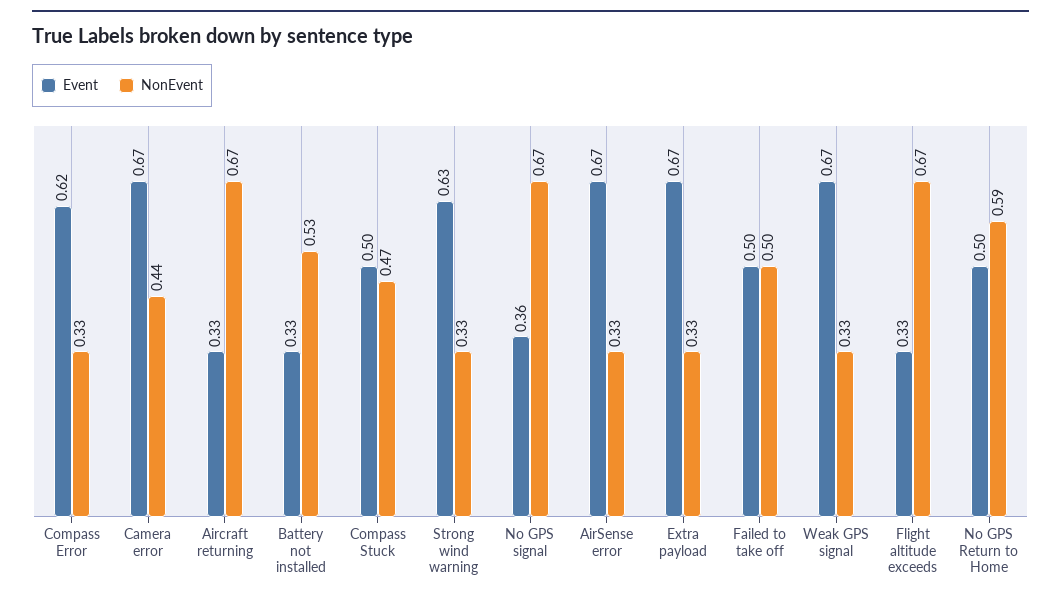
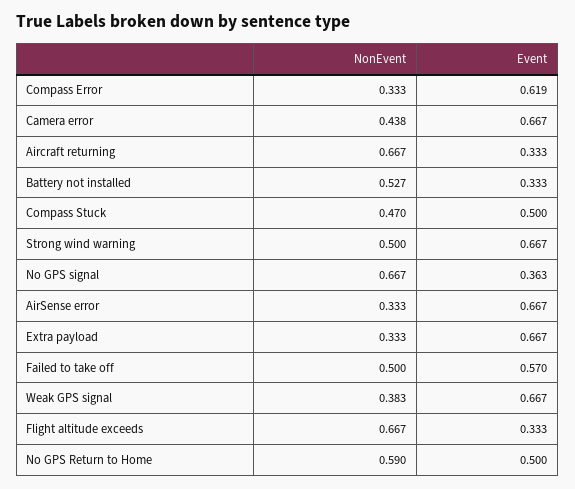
  {
    "Event": {
      "Compass Error": 0.619,
      "Camera error": 0.667,
      "Aircraft returning": 0.333,
      "Battery not installed": 0.333,
      "Compass Stuck": 0.5,
-     "Strong wind warning": 0.63,
+     "Strong wind warning": 0.667,
      "No GPS signal": 0.363,
      "AirSense error": 0.667,
      "Extra payload": 0.667,
-     "Failed to take off": 0.5,
+     "Failed to take off": 0.57,
      "Weak GPS signal": 0.667,
      "Flight altitude exceeds": 0.333,
      "No GPS Return to Home": 0.5
    },
    "NonEvent": {
      "Compass Error": 0.333,
      "Camera error": 0.438,
      "Aircraft returning": 0.667,
      "Battery not installed": 0.527,
      "Compass Stuck": 0.47,
-     "Strong wind warning": 0.33,
+     "Strong wind warning": 0.5,
      "No GPS signal": 0.667,
      "AirSense error": 0.333,
      "Extra payload": 0.333,
      "Failed to take off": 0.5,
-     "Weak GPS signal": 0.33,
+     "Weak GPS signal": 0.383,
      "Flight altitude exceeds": 0.667,
      "No GPS Return to Home": 0.59
    }
  }

